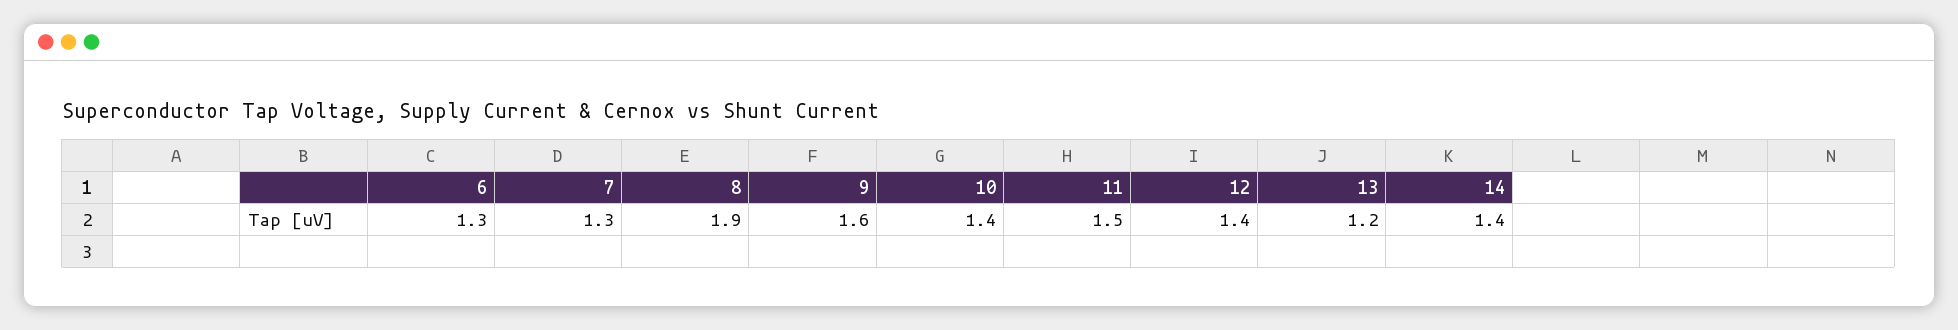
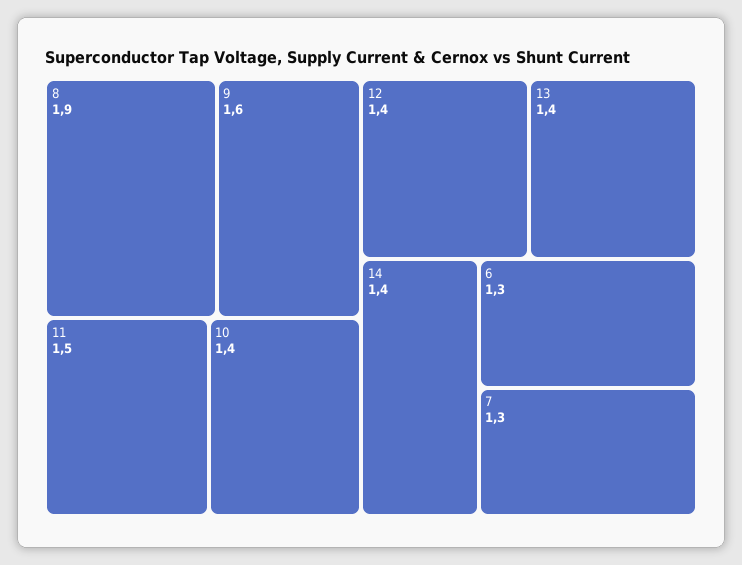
  {
    "6": 1.3,
    "7": 1.3,
    "8": 1.9,
    "9": 1.6,
    "10": 1.4,
    "11": 1.5,
    "12": 1.4,
-   "13": 1.2,
+   "13": 1.4,
    "14": 1.4
  }

